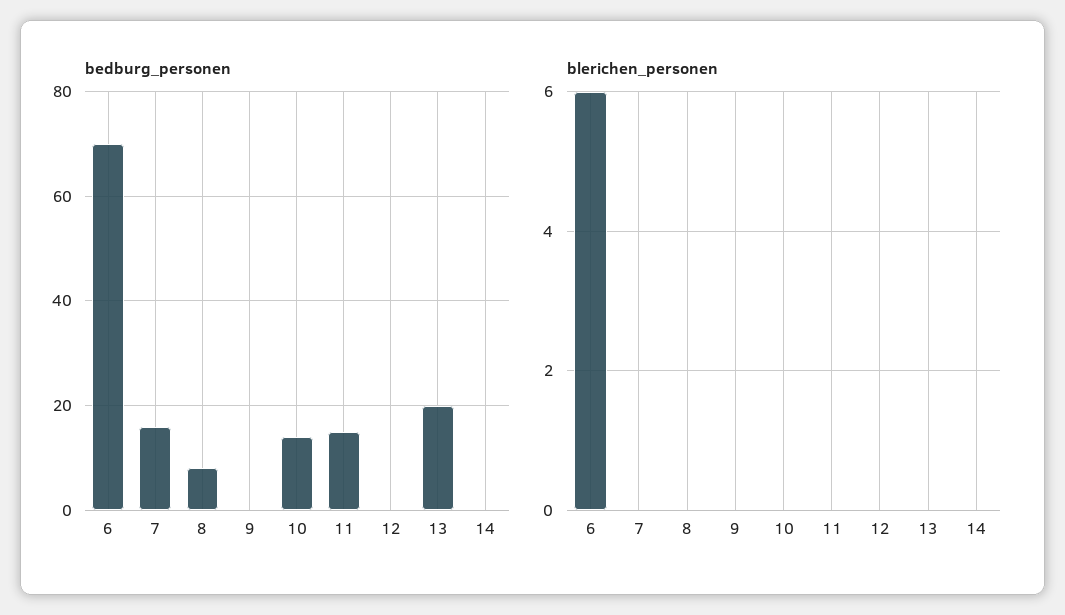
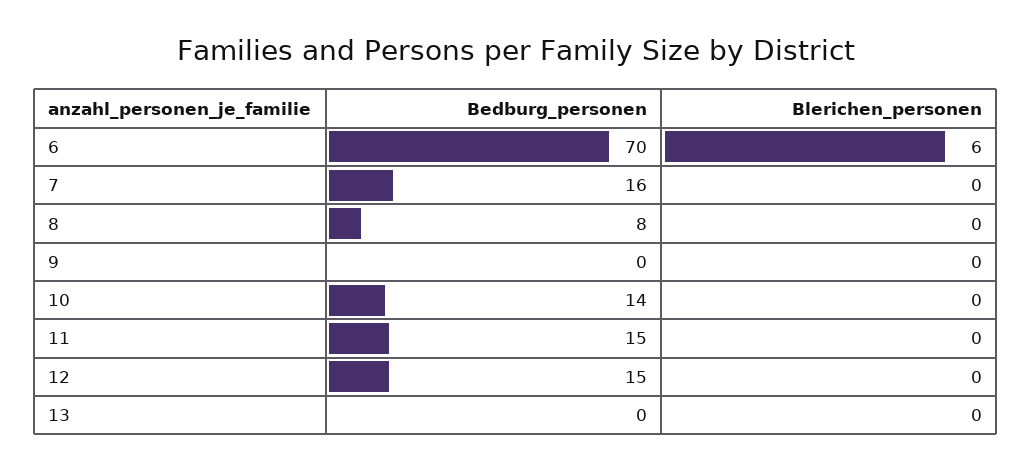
  {
    "bedburg_personen": {
      "6": 70,
      "7": 16,
      "8": 8,
      "9": 0,
      "10": 14,
      "11": 15,
-     "12": 0,
+     "12": 15,
-     "13": 20,
+     "13": 0
-     "14": 0
    },
    "blerichen_personen": {
      "6": 6,
      "7": 0,
      "8": 0,
      "9": 0,
      "10": 0,
      "11": 0,
      "12": 0,
-     "13": 0,
+     "13": 0
-     "14": 0
    }
  }

